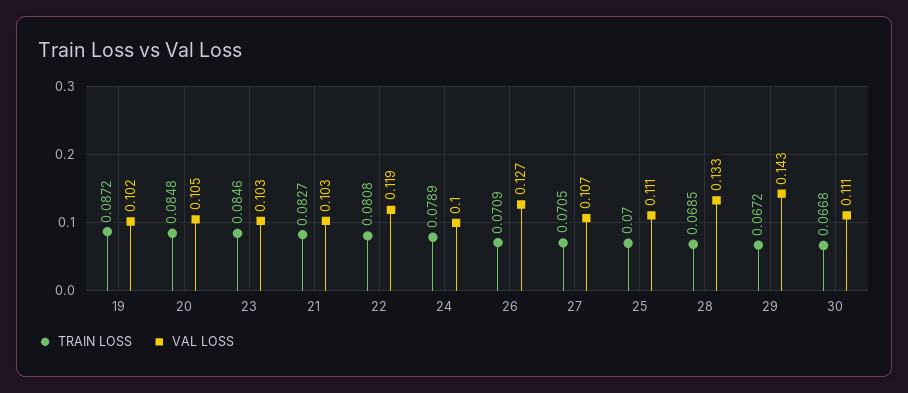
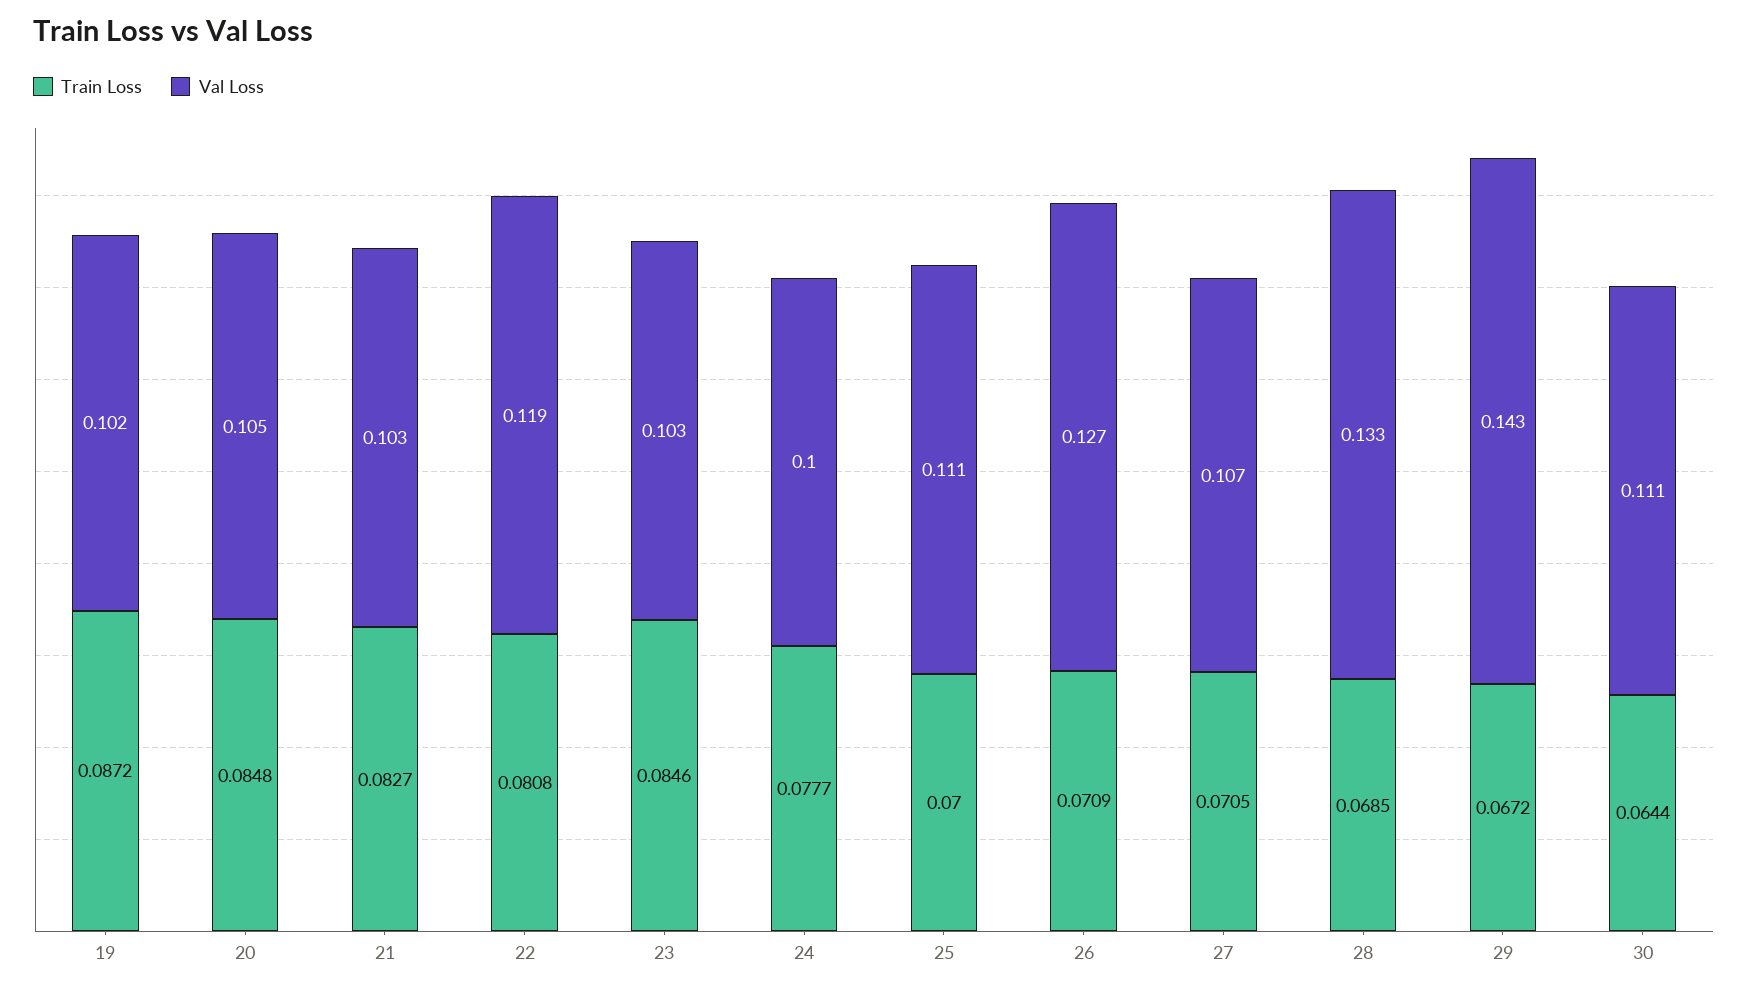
  {
    "TRAIN LOSS": {
      "19": 0.0872,
      "20": 0.0848,
      "23": 0.0846,
      "21": 0.0827,
      "22": 0.0808,
-     "24": 0.0789,
+     "24": 0.0777,
      "26": 0.0709,
      "27": 0.0705,
      "25": 0.07,
      "28": 0.0685,
      "29": 0.0672,
-     "30": 0.0668
+     "30": 0.0644
    },
    "VAL LOSS": {
      "19": 0.102,
      "20": 0.105,
      "23": 0.103,
      "21": 0.103,
      "22": 0.119,
      "24": 0.1,
      "26": 0.127,
      "27": 0.107,
      "25": 0.111,
      "28": 0.133,
      "29": 0.143,
      "30": 0.111
    }
  }

